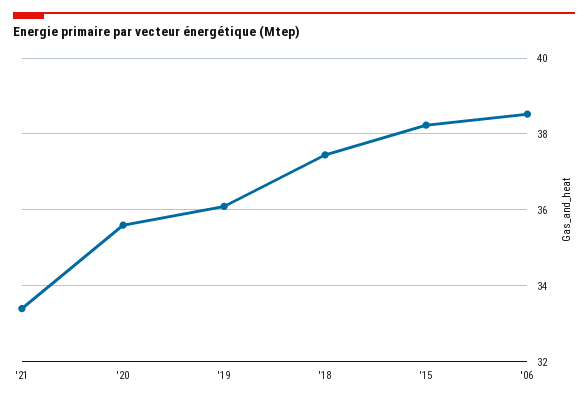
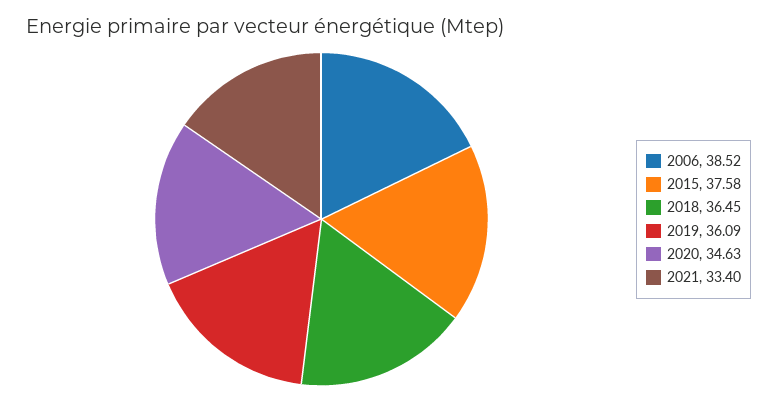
  {
    "'21": 33.4,
-   "'20": 35.6,
+   "'20": 34.63,
    "'19": 36.09,
-   "'18": 37.4,
+   "'18": 36.45,
-   "'15": 38.2,
+   "'15": 37.58,
    "'06": 38.52
  }

